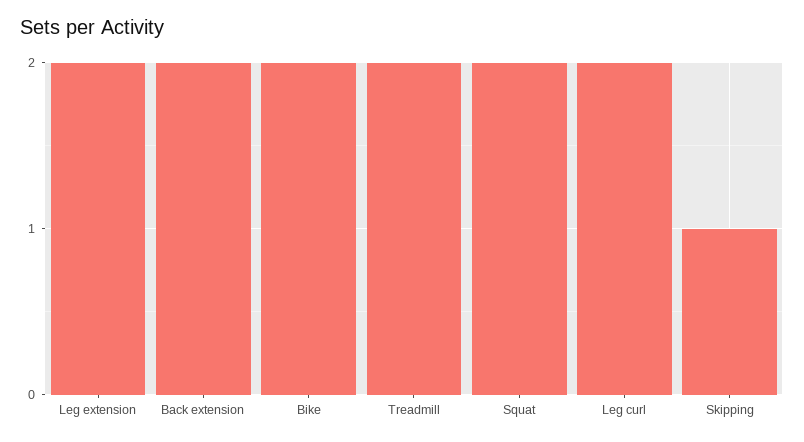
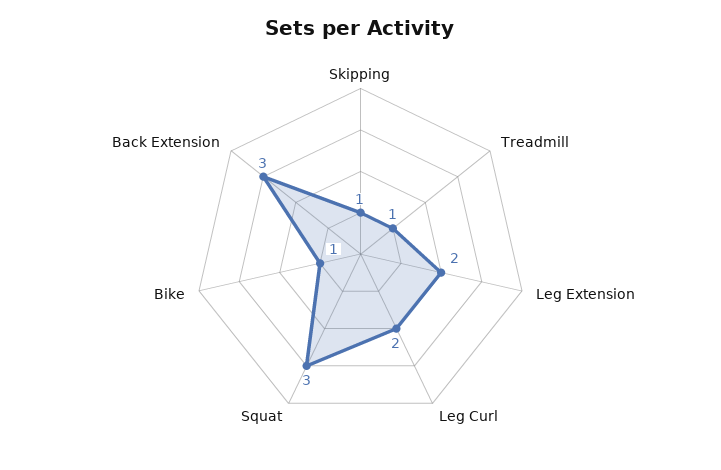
  {
    "Leg extension": 2,
-   "Back extension": 2,
+   "Back extension": 3,
-   "Bike": 2,
+   "Bike": 1,
-   "Treadmill": 2,
+   "Treadmill": 1,
-   "Squat": 2,
+   "Squat": 3,
    "Leg curl": 2,
    "Skipping": 1
  }

